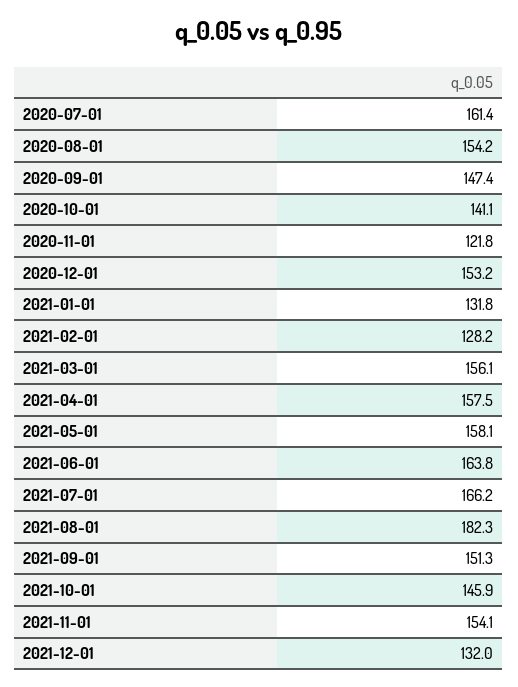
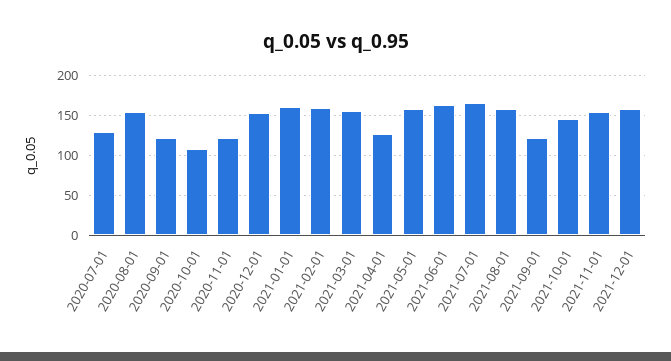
  {
-   "2020-07-01": 161.4,
+   "2020-07-01": 130,
    "2020-08-01": 154.2,
-   "2020-09-01": 147.4,
+   "2020-09-01": 120,
-   "2020-10-01": 141.1,
+   "2020-10-01": 110,
    "2020-11-01": 121.8,
    "2020-12-01": 153.2,
-   "2021-01-01": 131.8,
+   "2021-01-01": 160,
-   "2021-02-01": 128.2,
+   "2021-02-01": 160,
    "2021-03-01": 156.1,
-   "2021-04-01": 157.5,
+   "2021-04-01": 130,
    "2021-05-01": 158.1,
    "2021-06-01": 163.8,
    "2021-07-01": 166.2,
-   "2021-08-01": 182.3,
+   "2021-08-01": 160,
-   "2021-09-01": 151.3,
+   "2021-09-01": 120,
    "2021-10-01": 145.9,
    "2021-11-01": 154.1,
-   "2021-12-01": 132
+   "2021-12-01": 160
  }

